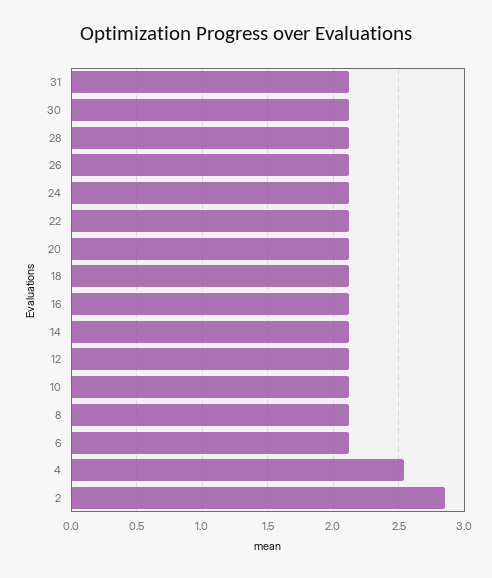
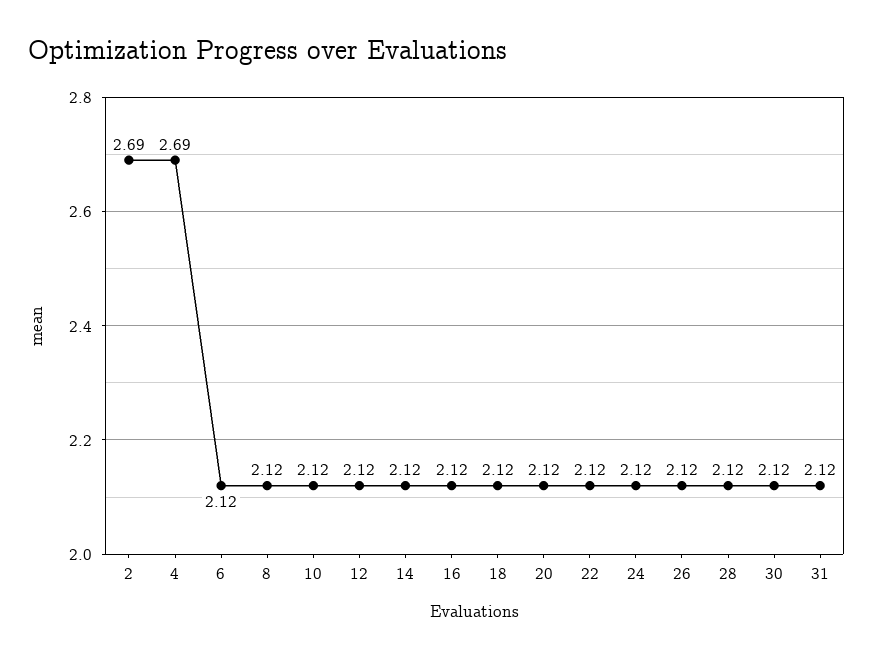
  {
    "31": 2.12,
    "30": 2.12,
    "28": 2.12,
    "26": 2.12,
    "24": 2.12,
    "22": 2.12,
    "20": 2.12,
    "18": 2.12,
    "16": 2.12,
    "14": 2.12,
    "12": 2.12,
    "10": 2.12,
    "8": 2.12,
    "6": 2.12,
-   "4": 2.55,
+   "4": 2.69,
-   "2": 2.85
+   "2": 2.69
  }

